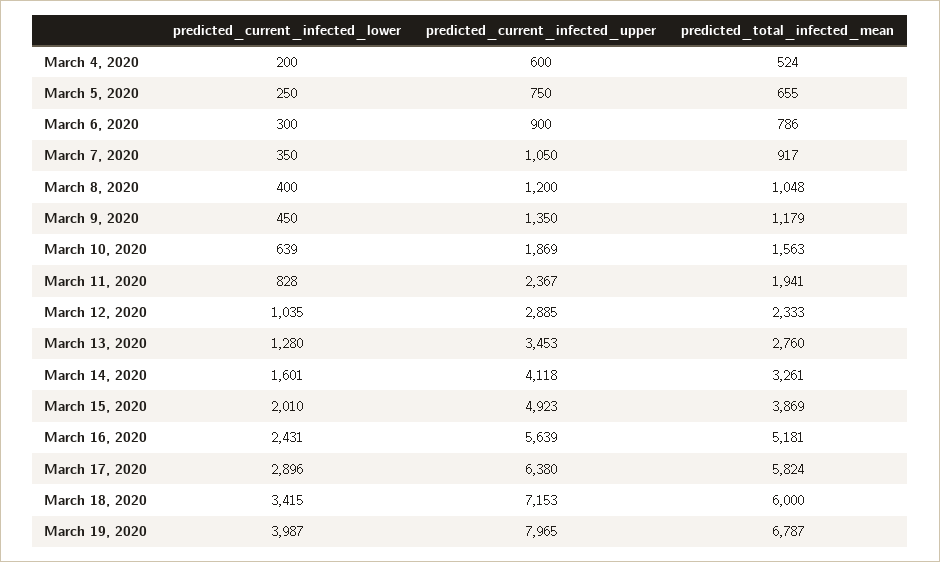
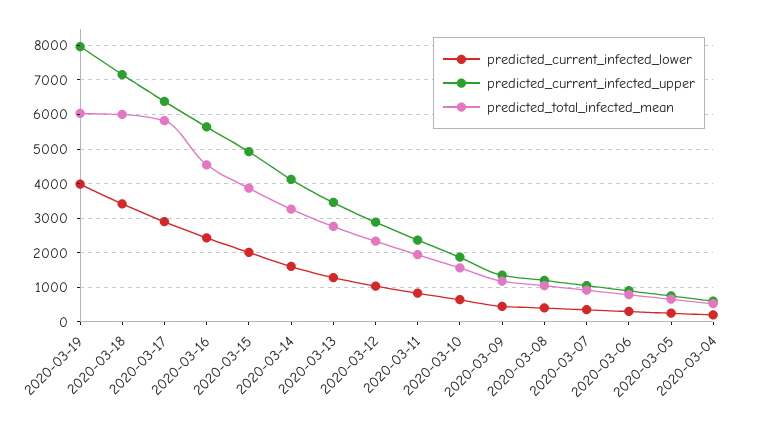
  {
    "predicted_current_infected_lower": {
      "March 4, 2020": 200,
      "March 5, 2020": 250,
      "March 6, 2020": 300,
      "March 7, 2020": 350,
      "March 8, 2020": 400,
      "March 9, 2020": 450,
      "March 10, 2020": 639,
      "March 11, 2020": 828,
      "March 12, 2020": 1035,
      "March 13, 2020": 1280,
      "March 14, 2020": 1601,
      "March 15, 2020": 2010,
      "March 16, 2020": 2431,
      "March 17, 2020": 2896,
      "March 18, 2020": 3415,
      "March 19, 2020": 3987
    },
    "predicted_current_infected_upper": {
      "March 4, 2020": 600,
      "March 5, 2020": 750,
      "March 6, 2020": 900,
      "March 7, 2020": 1050,
      "March 8, 2020": 1200,
      "March 9, 2020": 1350,
      "March 10, 2020": 1869,
      "March 11, 2020": 2367,
      "March 12, 2020": 2885,
      "March 13, 2020": 3453,
      "March 14, 2020": 4118,
      "March 15, 2020": 4923,
      "March 16, 2020": 5639,
      "March 17, 2020": 6380,
      "March 18, 2020": 7153,
      "March 19, 2020": 7965
    },
    "predicted_total_infected_mean": {
      "March 4, 2020": 524,
      "March 5, 2020": 655,
      "March 6, 2020": 786,
      "March 7, 2020": 917,
      "March 8, 2020": 1048,
      "March 9, 2020": 1179,
      "March 10, 2020": 1563,
      "March 11, 2020": 1941,
      "March 12, 2020": 2333,
      "March 13, 2020": 2760,
      "March 14, 2020": 3261,
      "March 15, 2020": 3869,
-     "March 16, 2020": 5181,
+     "March 16, 2020": 4600,
      "March 17, 2020": 5824,
      "March 18, 2020": 6000,
-     "March 19, 2020": 6787
+     "March 19, 2020": 6000
    }
  }

